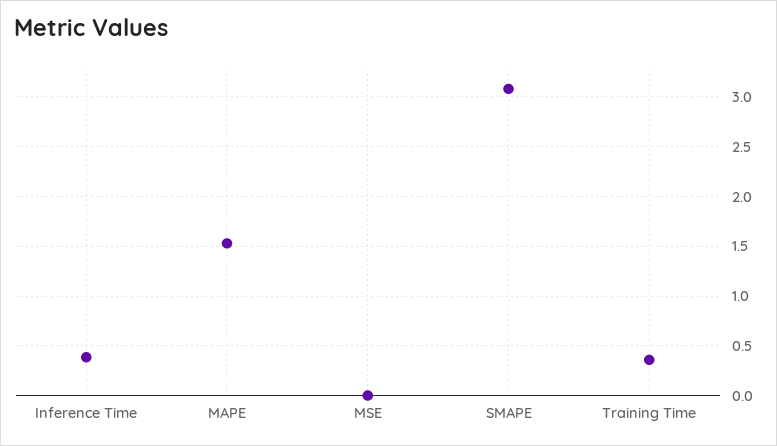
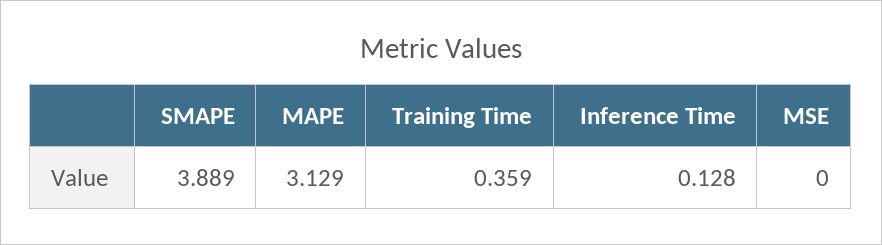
  {
-   "Inference Time": 0.4,
+   "Inference Time": 0.128,
-   "MAPE": 1.5,
+   "MAPE": 3.129,
    "MSE": 0,
-   "SMAPE": 3.1,
+   "SMAPE": 3.889,
    "Training Time": 0.359
  }

